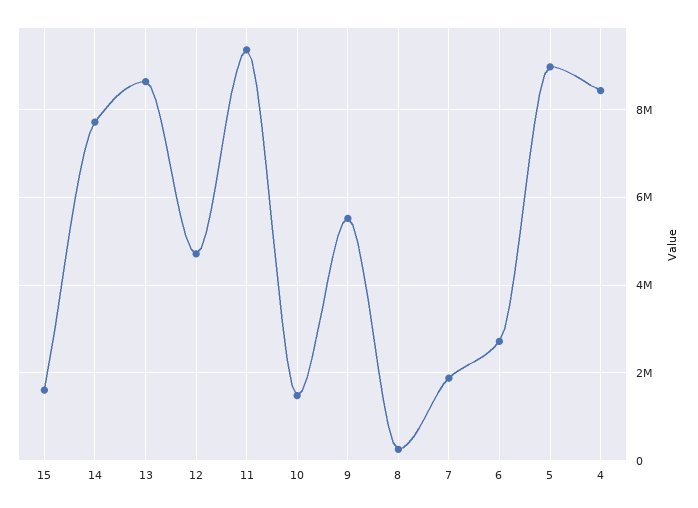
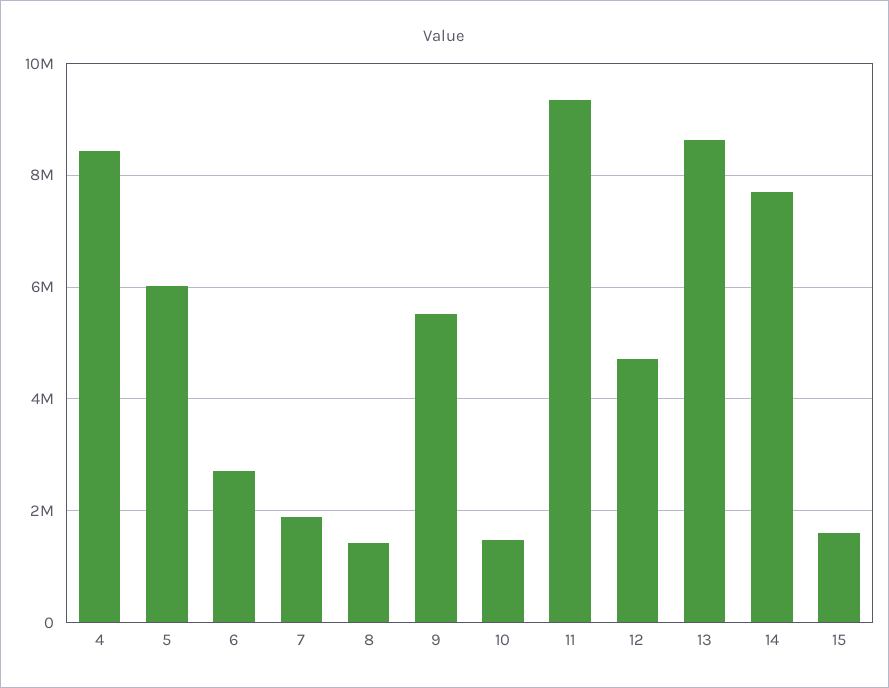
  {
    "15": 1600000,
    "14": 7800000,
    "13": 8600000,
    "12": 4800000,
    "11": 9400000,
    "10": 1400000,
    "9": 5600000,
-   "8": 200000,
+   "8": 1400000,
    "7": 1800000,
    "6": 2800000,
-   "5": 9000000,
+   "5": 6000000,
    "4": 8400000
  }

